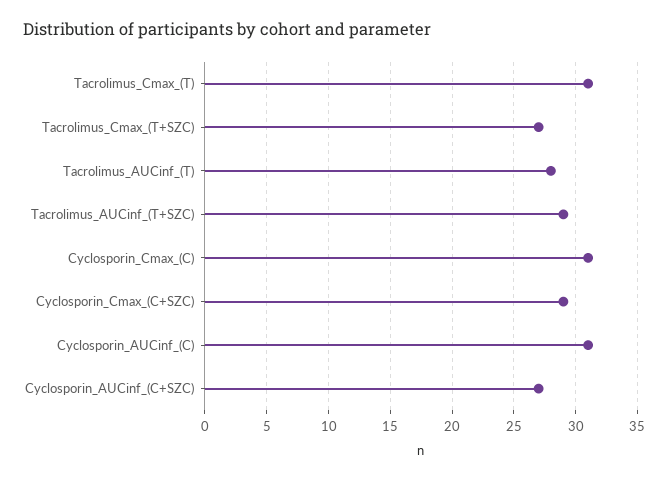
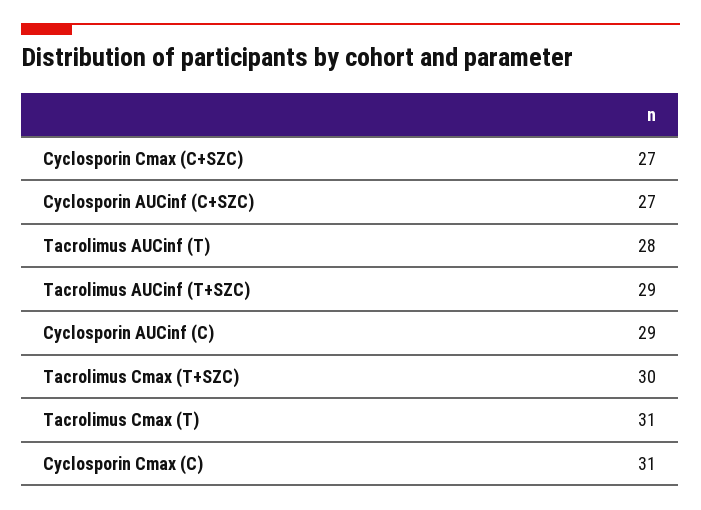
  {
    "Tacrolimus_Cmax_(T)": 31,
-   "Tacrolimus_Cmax_(T+SZC)": 27,
+   "Tacrolimus_Cmax_(T+SZC)": 30,
    "Tacrolimus_AUCinf_(T)": 28,
    "Tacrolimus_AUCinf_(T+SZC)": 29,
    "Cyclosporin_Cmax_(C)": 31,
-   "Cyclosporin_Cmax_(C+SZC)": 29,
+   "Cyclosporin_Cmax_(C+SZC)": 27,
-   "Cyclosporin_AUCinf_(C)": 31,
+   "Cyclosporin_AUCinf_(C)": 29,
    "Cyclosporin_AUCinf_(C+SZC)": 27
  }

